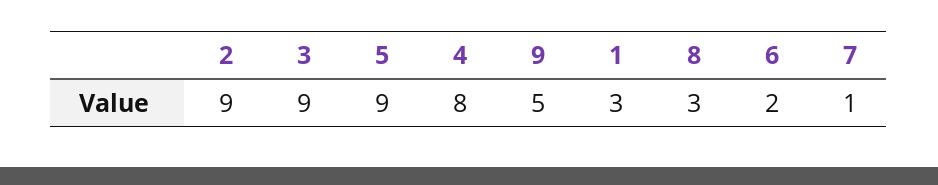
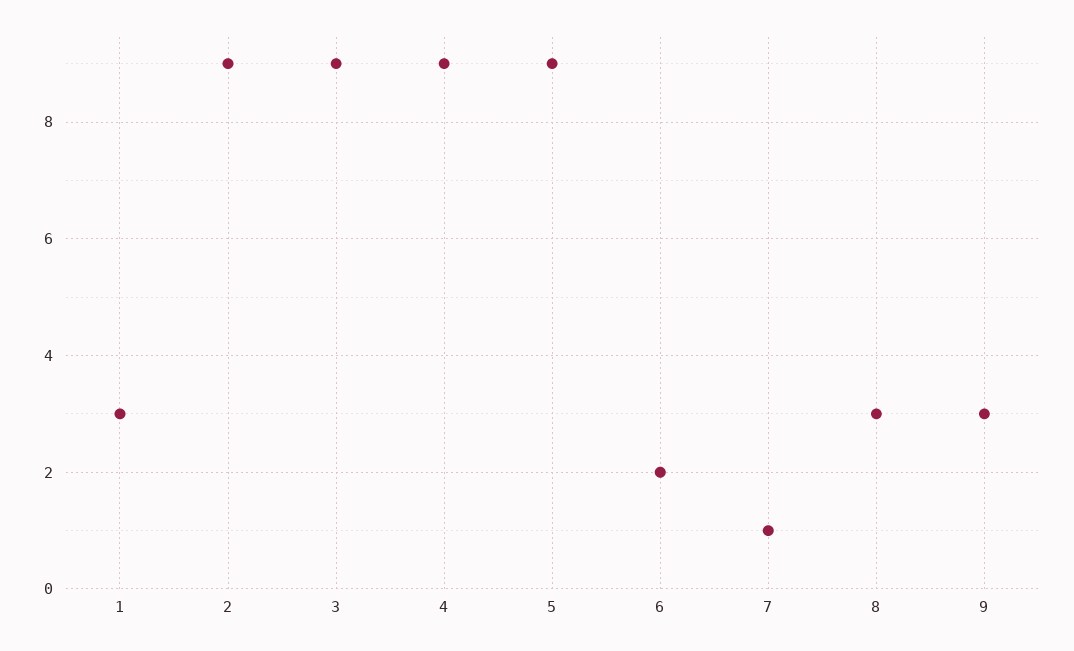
  {
    "2": 9,
    "3": 9,
    "5": 9,
-   "4": 8,
+   "4": 9,
-   "9": 5,
+   "9": 3,
    "1": 3,
    "8": 3,
    "6": 2,
    "7": 1
  }

